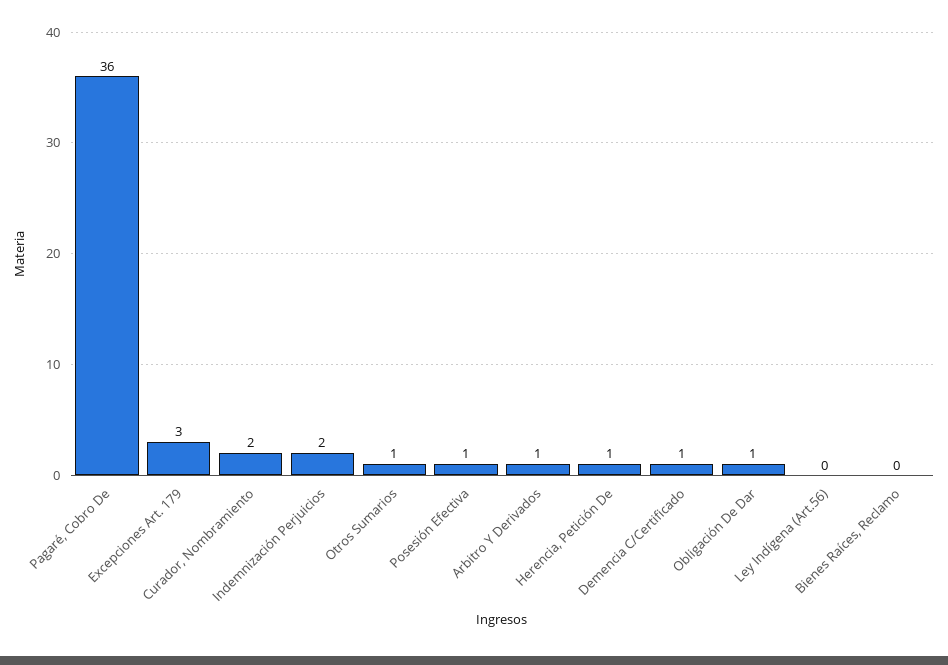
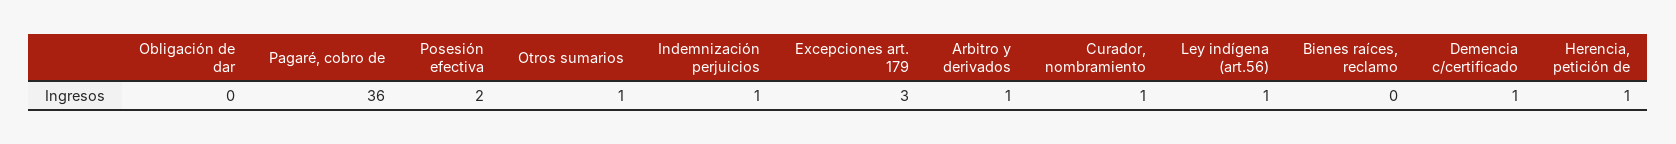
  {
    "Pagaré, Cobro De": 36,
    "Excepciones Art. 179": 3,
-   "Curador, Nombramiento": 2,
+   "Curador, Nombramiento": 1,
-   "Indemnización Perjuicios": 2,
+   "Indemnización Perjuicios": 1,
    "Otros Sumarios": 1,
-   "Posesión Efectiva": 1,
+   "Posesión Efectiva": 2,
    "Arbitro Y Derivados": 1,
    "Herencia, Petición De": 1,
    "Demencia C/Certificado": 1,
-   "Obligación De Dar": 1,
+   "Obligación De Dar": 0,
-   "Ley Indígena (Art.56)": 0,
+   "Ley Indígena (Art.56)": 1,
    "Bienes Raíces, Reclamo": 0
  }

